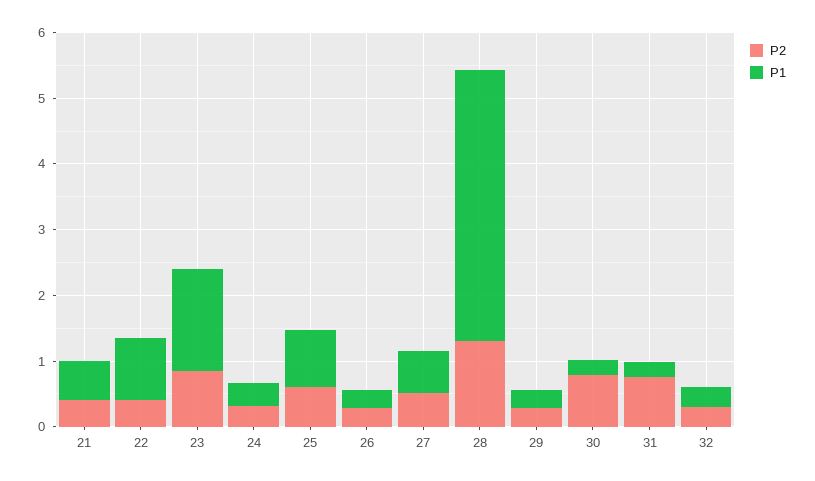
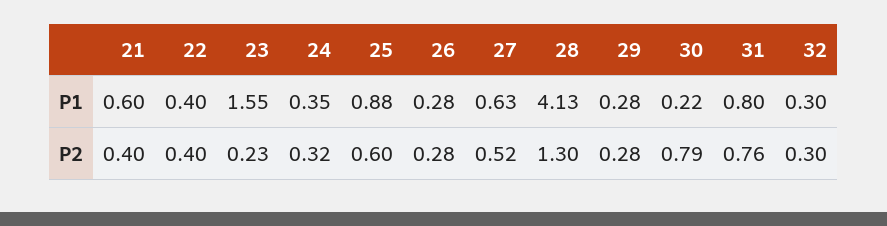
  {
    "P2": {
      "21": 0.4,
      "22": 0.4,
-     "23": 0.8,
+     "23": 0.23,
      "24": 0.32,
      "25": 0.6,
      "26": 0.28,
      "27": 0.52,
      "28": 1.3,
      "29": 0.28,
      "30": 0.79,
      "31": 0.76,
      "32": 0.3
    },
    "P1": {
      "21": 0.6,
-     "22": 1,
+     "22": 0.4,
      "23": 1.55,
      "24": 0.35,
      "25": 0.88,
      "26": 0.28,
      "27": 0.63,
      "28": 4.13,
      "29": 0.28,
      "30": 0.22,
-     "31": 0.2,
+     "31": 0.8,
      "32": 0.3
    }
  }

